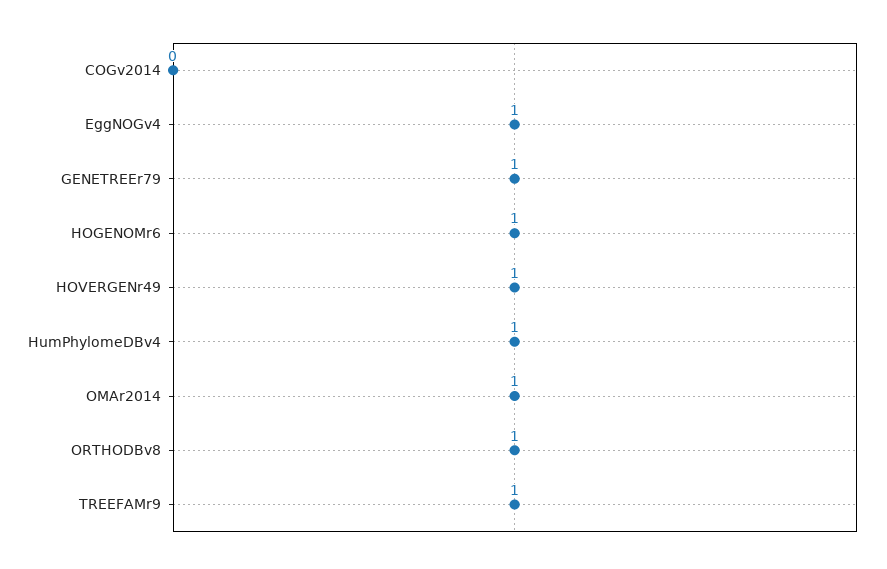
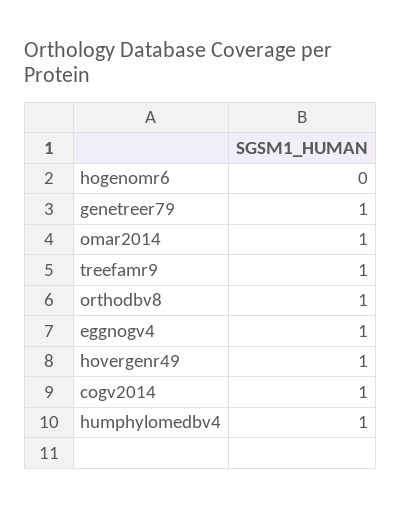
  {
-   "COGv2014": 0,
+   "COGv2014": 1,
    "EggNOGv4": 1,
    "GENETREEr79": 1,
-   "HOGENOMr6": 1,
+   "HOGENOMr6": 0,
    "HOVERGENr49": 1,
    "HumPhylomeDBv4": 1,
    "OMAr2014": 1,
    "ORTHODBv8": 1,
    "TREEFAMr9": 1
  }

